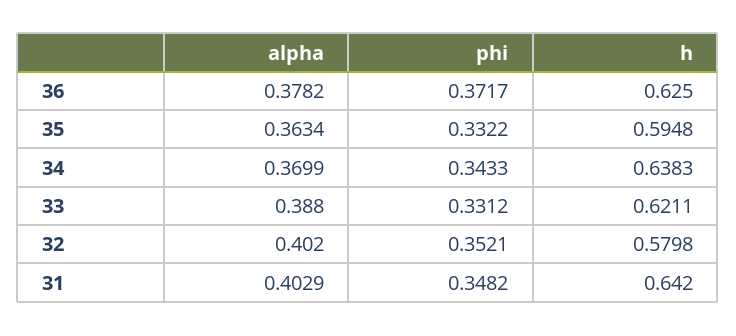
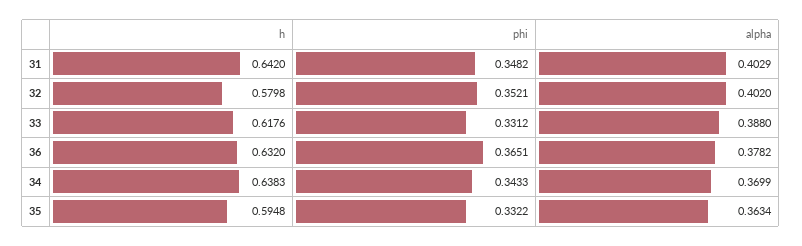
  {
    "alpha": {
      "36": 0.3782,
      "35": 0.3634,
      "34": 0.3699,
      "33": 0.388,
      "32": 0.402,
      "31": 0.4029
    },
    "phi": {
-     "36": 0.3717,
+     "36": 0.3651,
      "35": 0.3322,
      "34": 0.3433,
      "33": 0.3312,
      "32": 0.3521,
      "31": 0.3482
    },
    "h": {
-     "36": 0.625,
+     "36": 0.632,
      "35": 0.5948,
      "34": 0.6383,
-     "33": 0.6211,
+     "33": 0.6176,
      "32": 0.5798,
      "31": 0.642
    }
  }

